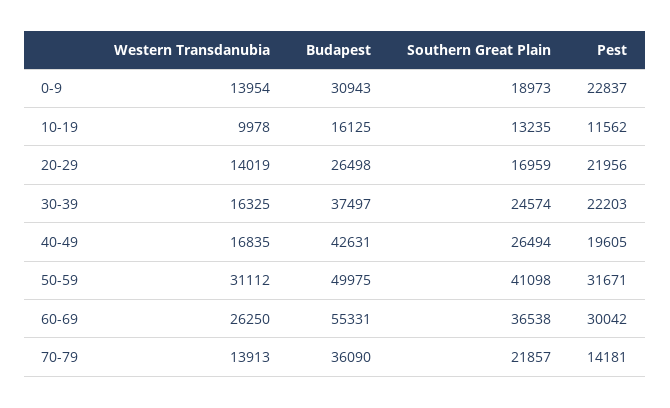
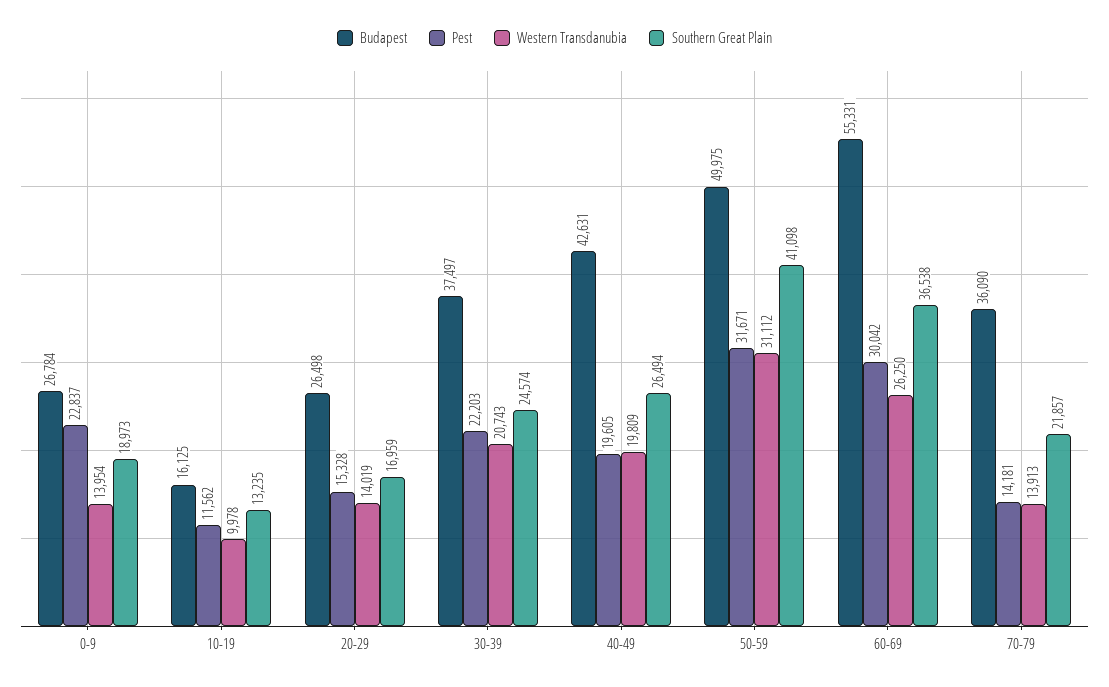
  {
    "Western Transdanubia": {
      "0-9": 13954,
      "10-19": 9978,
      "20-29": 14019,
-     "30-39": 16325,
+     "30-39": 20743,
-     "40-49": 16835,
+     "40-49": 19809,
      "50-59": 31112,
      "60-69": 26250,
      "70-79": 13913
    },
    "Budapest": {
-     "0-9": 30943,
+     "0-9": 26784,
      "10-19": 16125,
      "20-29": 26498,
      "30-39": 37497,
      "40-49": 42631,
      "50-59": 49975,
      "60-69": 55331,
      "70-79": 36090
    },
    "Southern Great Plain": {
      "0-9": 18973,
      "10-19": 13235,
      "20-29": 16959,
      "30-39": 24574,
      "40-49": 26494,
      "50-59": 41098,
      "60-69": 36538,
      "70-79": 21857
    },
    "Pest": {
      "0-9": 22837,
      "10-19": 11562,
-     "20-29": 21956,
+     "20-29": 15328,
      "30-39": 22203,
      "40-49": 19605,
      "50-59": 31671,
      "60-69": 30042,
      "70-79": 14181
    }
  }

